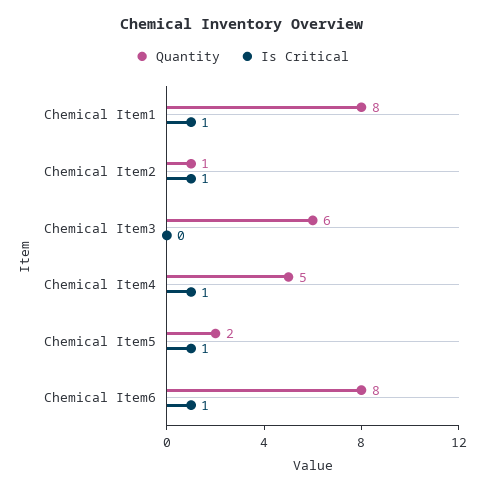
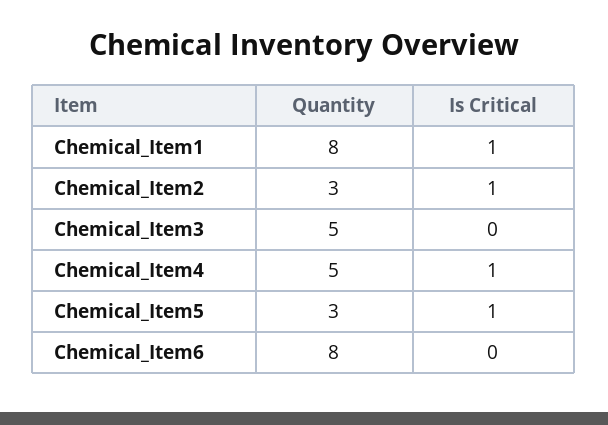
  {
    "Quantity": {
      "Chemical Item1": 8,
-     "Chemical Item2": 1,
+     "Chemical Item2": 3,
-     "Chemical Item3": 6,
+     "Chemical Item3": 5,
      "Chemical Item4": 5,
-     "Chemical Item5": 2,
+     "Chemical Item5": 3,
      "Chemical Item6": 8
    },
    "Is Critical": {
      "Chemical Item1": 1,
      "Chemical Item2": 1,
      "Chemical Item3": 0,
      "Chemical Item4": 1,
      "Chemical Item5": 1,
-     "Chemical Item6": 1
+     "Chemical Item6": 0
    }
  }

